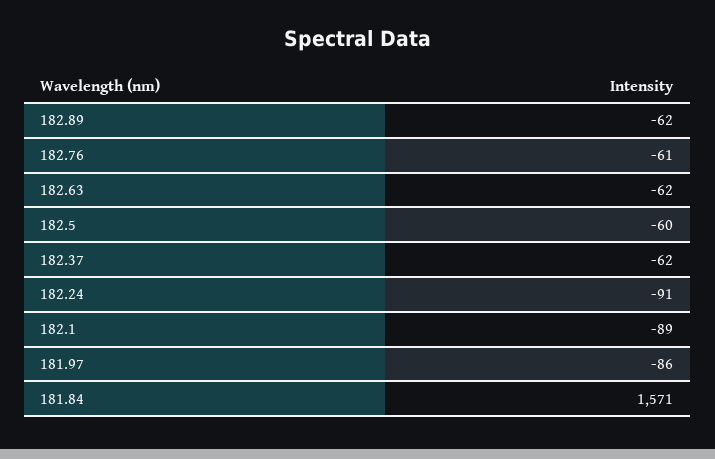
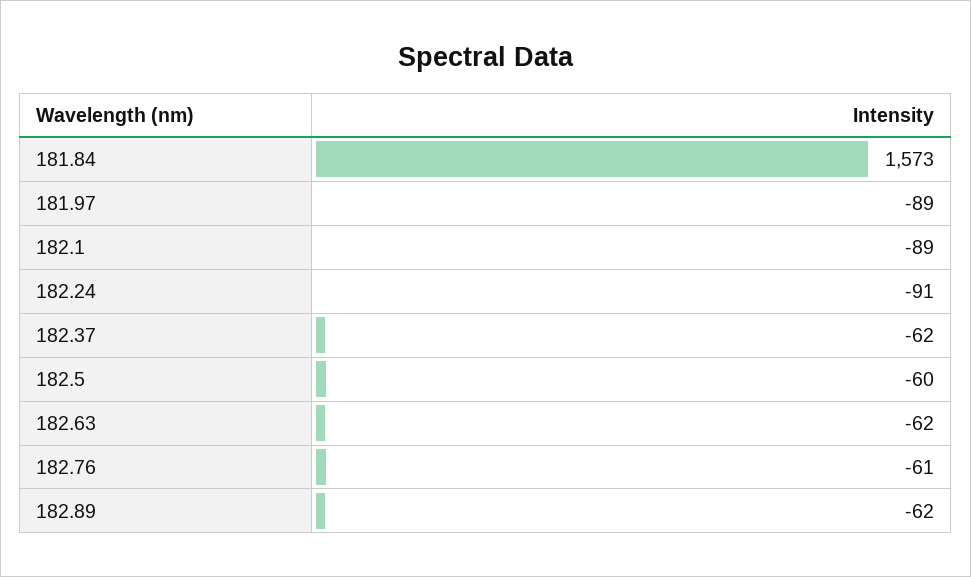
  {
    "182.89": -62,
    "182.76": -61,
    "182.63": -62,
    "182.5": -60,
    "182.37": -62,
    "182.24": -91,
    "182.1": -89,
-   "181.97": -86,
+   "181.97": -89,
-   "181.84": 1571
+   "181.84": 1573
  }

